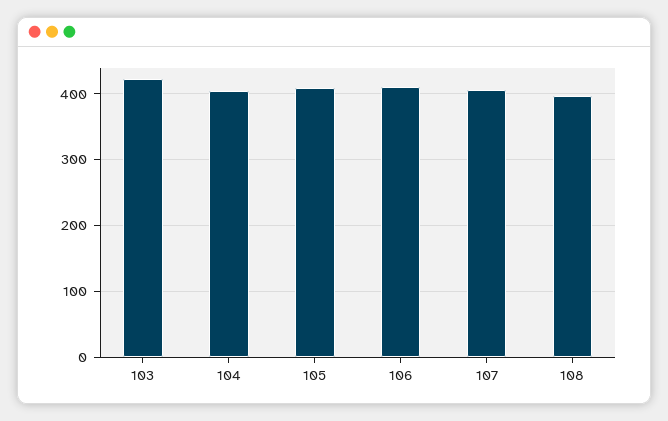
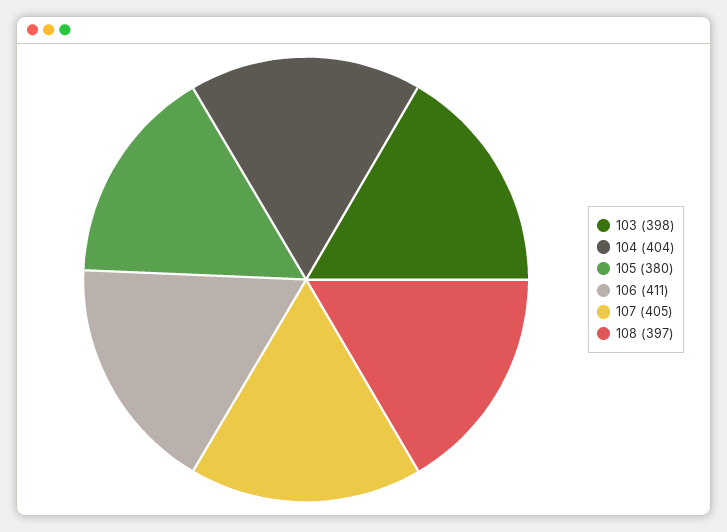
  {
-   "103": 420,
+   "103": 398,
    "104": 404,
-   "105": 410,
+   "105": 380,
    "106": 411,
    "107": 405,
    "108": 397
  }

